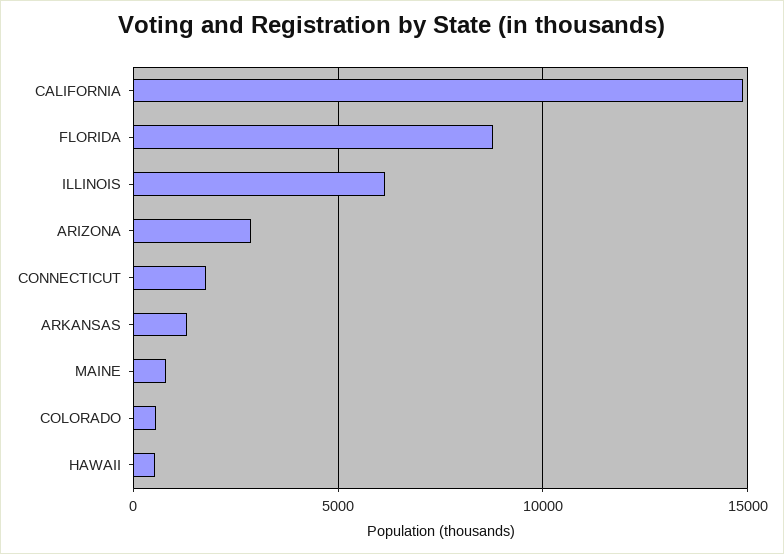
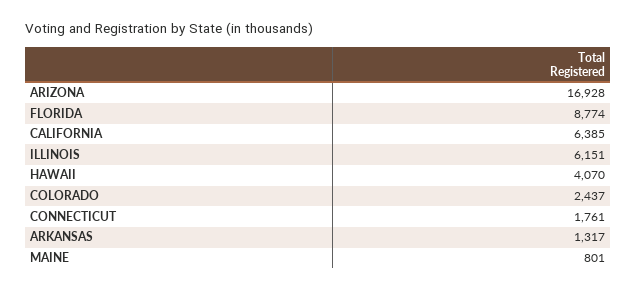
  {
-   "CALIFORNIA": 15000,
+   "CALIFORNIA": 6385,
    "FLORIDA": 8774,
    "ILLINOIS": 6151,
-   "ARIZONA": 3000,
+   "ARIZONA": 16928,
    "CONNECTICUT": 1761,
    "ARKANSAS": 1317,
    "MAINE": 801,
-   "COLORADO": 500,
+   "COLORADO": 2437,
-   "HAWAII": 500
+   "HAWAII": 4070
  }

